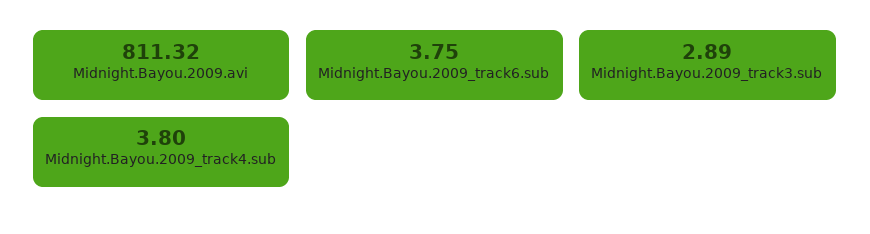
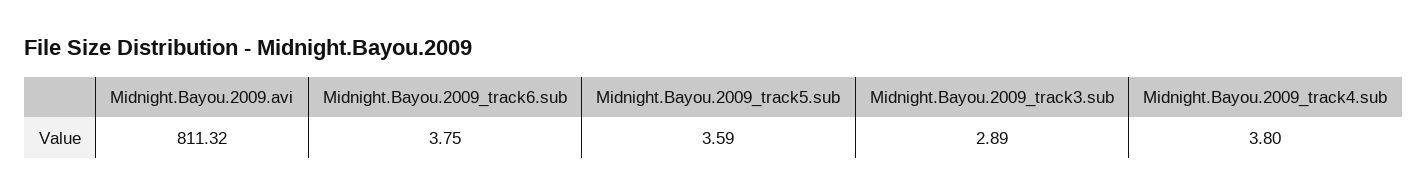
  {
    "Midnight.Bayou.2009.avi": 811.32,
    "Midnight.Bayou.2009_track6.sub": 3.75,
    "Midnight.Bayou.2009_track3.sub": 2.89,
-   "Midnight.Bayou.2009_track4.sub": 3.8
+   "Midnight.Bayou.2009_track4.sub": 3.8,
+   "Midnight.Bayou.2009_track5.sub": 3.59
  }

